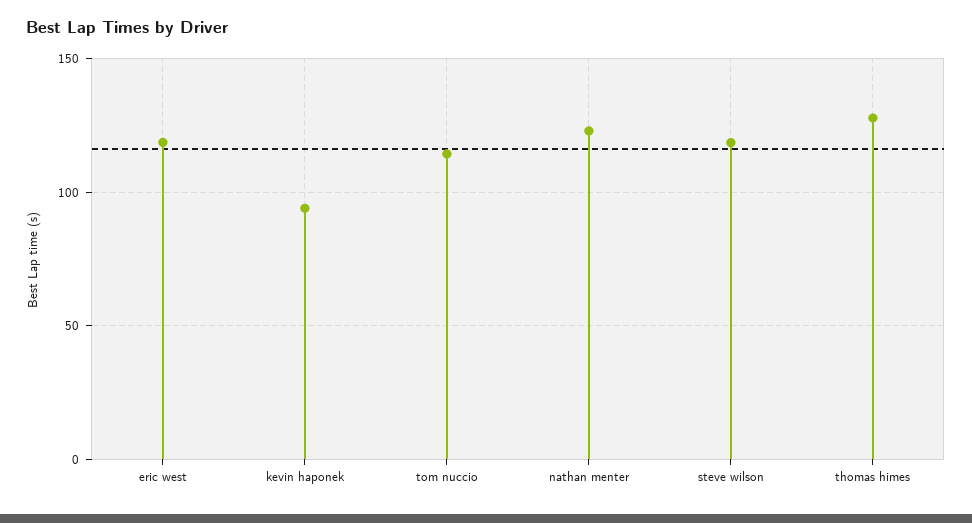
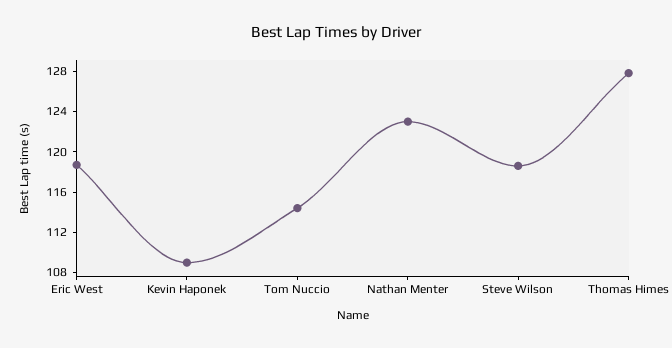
  {
    "eric west": 119,
-   "kevin haponek": 95,
+   "kevin haponek": 109,
    "tom nuccio": 114,
    "nathan menter": 123,
    "steve wilson": 119,
    "thomas himes": 128
  }

